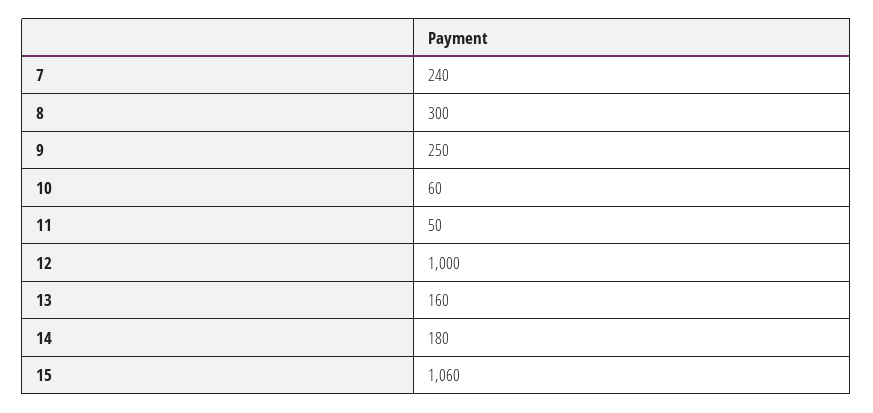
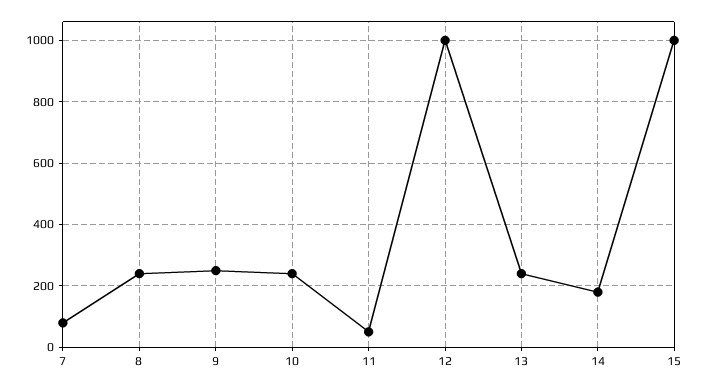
  {
-   "7": 240,
+   "7": 80,
-   "8": 300,
+   "8": 240,
    "9": 250,
-   "10": 60,
+   "10": 240,
    "11": 50,
    "12": 1000,
-   "13": 160,
+   "13": 240,
    "14": 180,
-   "15": 1060
+   "15": 1000
  }

